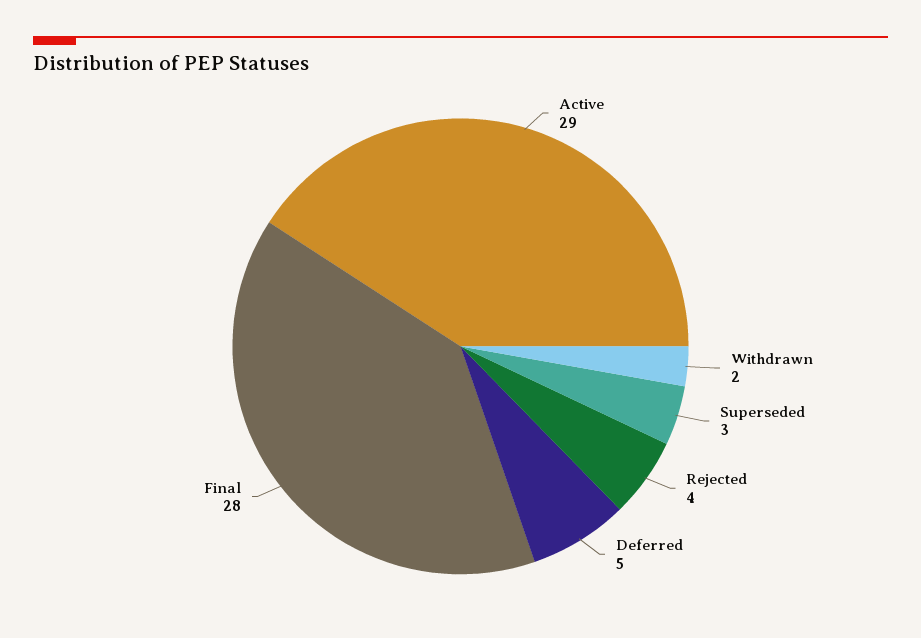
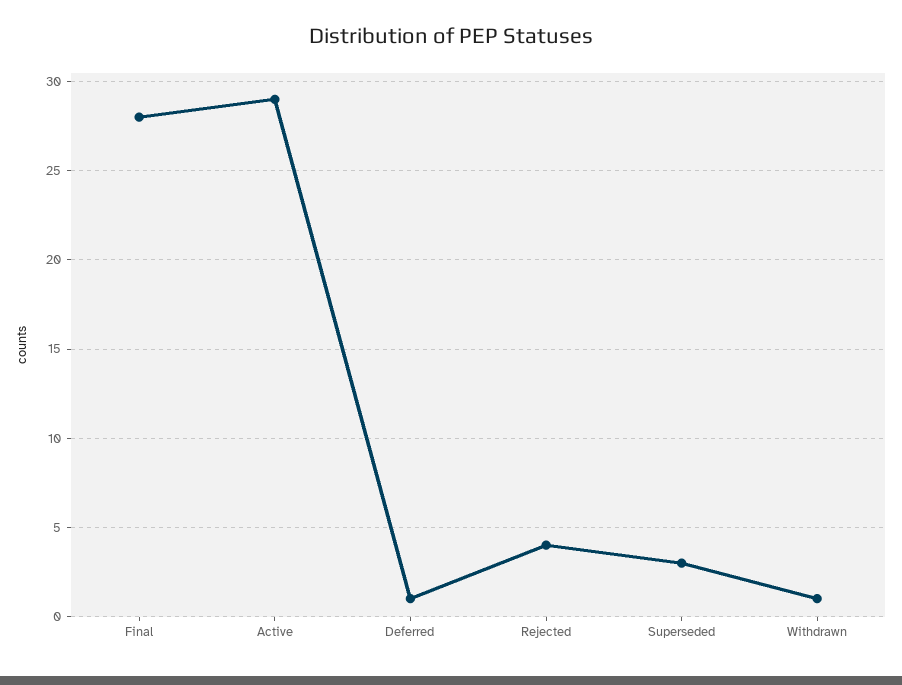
  {
    "Active": 29,
-   "Withdrawn": 2,
+   "Withdrawn": 1,
    "Superseded": 3,
    "Rejected": 4,
-   "Deferred": 5,
+   "Deferred": 1,
    "Final": 28
  }

